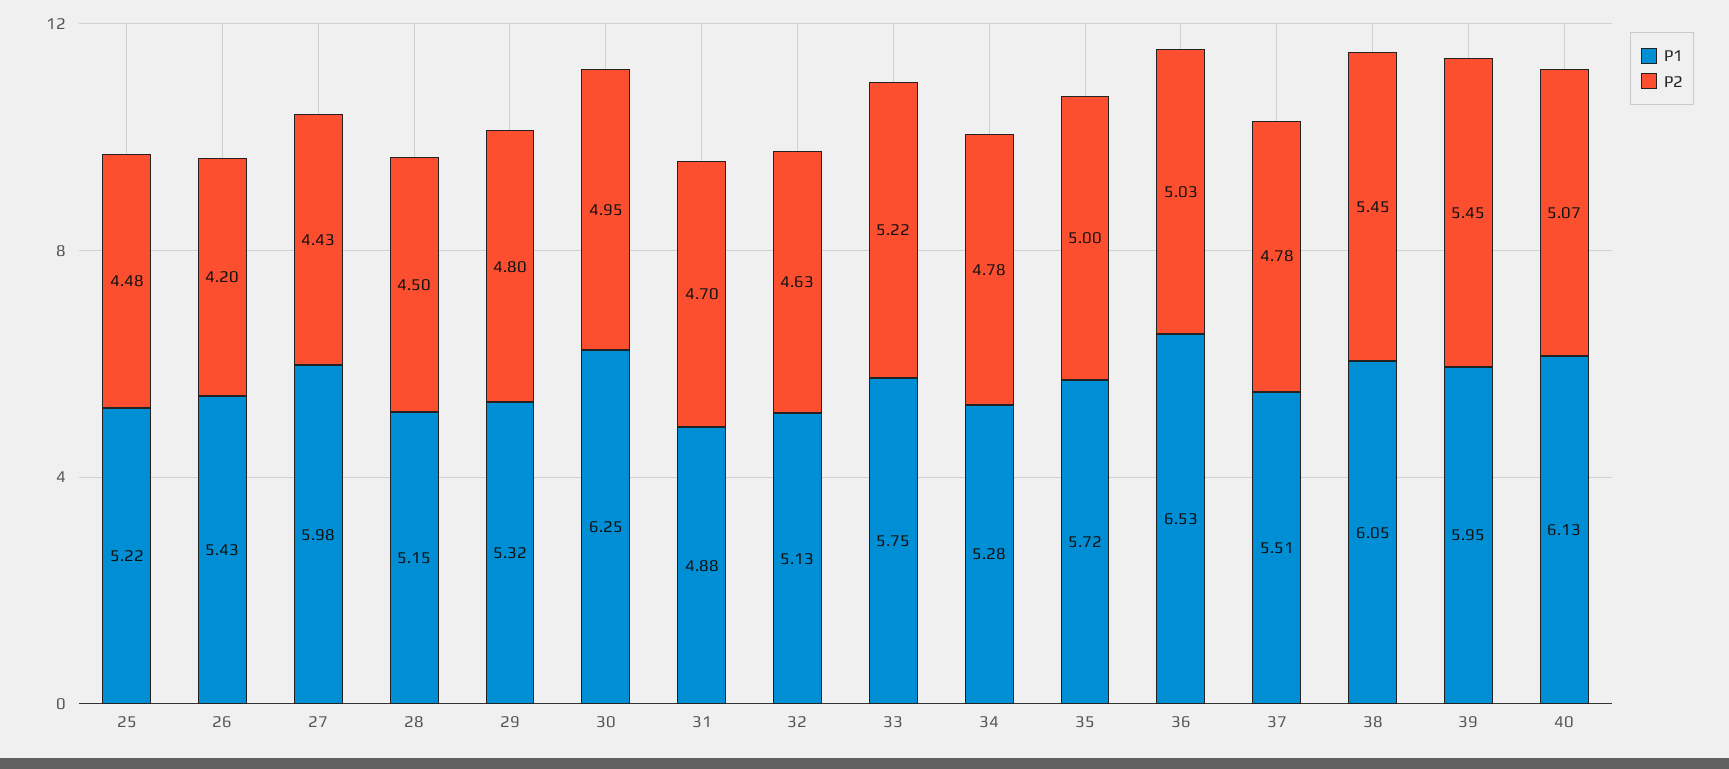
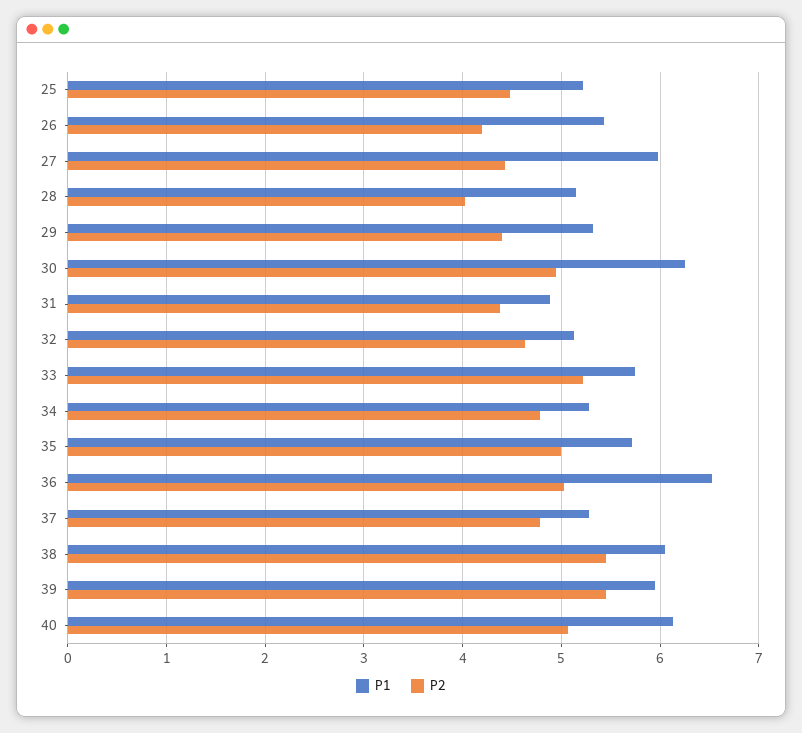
  {
    "P1": {
      "25": 5.22,
      "26": 5.43,
      "27": 5.98,
      "28": 5.15,
      "29": 5.32,
      "30": 6.25,
      "31": 4.88,
      "32": 5.13,
      "33": 5.75,
      "34": 5.28,
      "35": 5.72,
      "36": 6.53,
-     "37": 5.51,
+     "37": 5.3,
      "38": 6.05,
      "39": 5.95,
      "40": 6.13
    },
    "P2": {
      "25": 4.48,
      "26": 4.2,
      "27": 4.43,
-     "28": 4.5,
+     "28": 4,
-     "29": 4.8,
+     "29": 4.4,
      "30": 4.95,
-     "31": 4.7,
+     "31": 4.4,
      "32": 4.63,
      "33": 5.22,
      "34": 4.78,
      "35": 5,
      "36": 5.03,
      "37": 4.78,
      "38": 5.45,
      "39": 5.45,
      "40": 5.07
    }
  }

